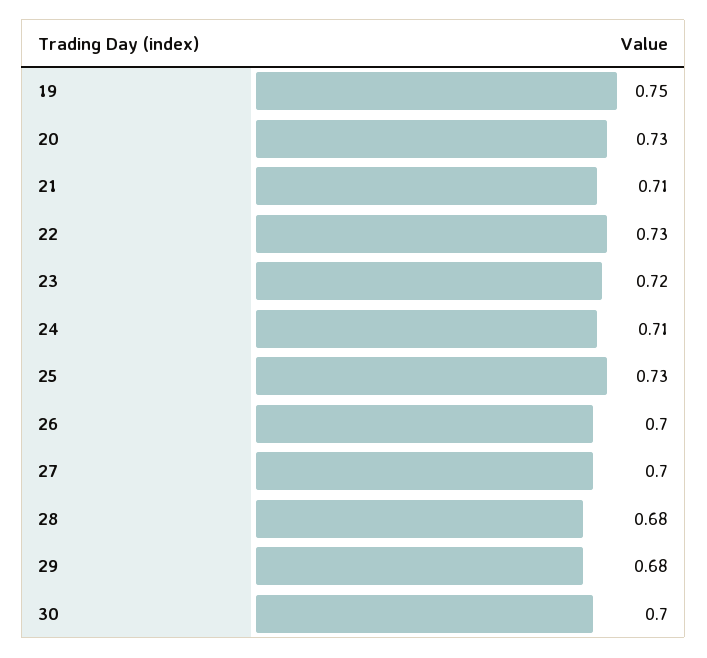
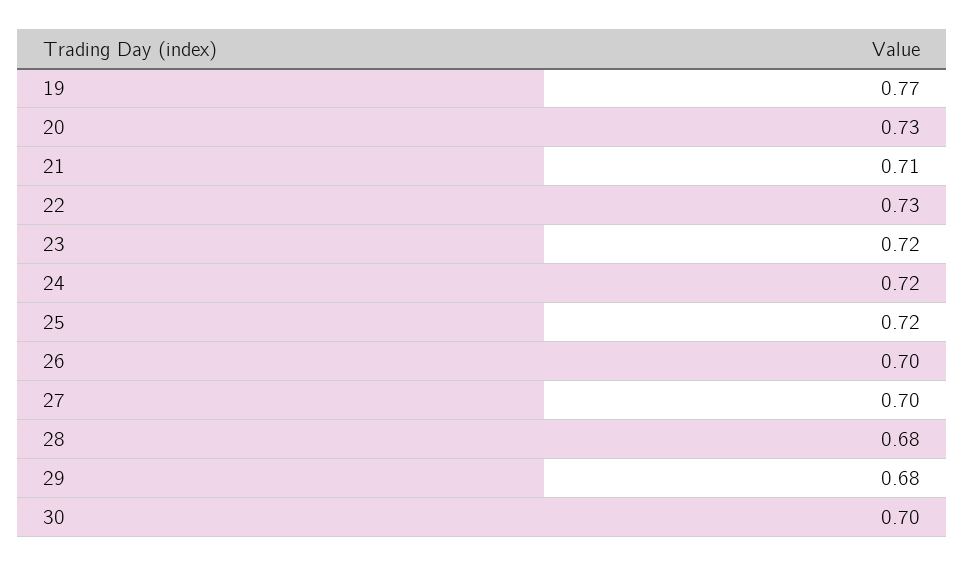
  {
-   "19": 0.75,
+   "19": 0.77,
    "20": 0.73,
    "21": 0.71,
    "22": 0.73,
    "23": 0.72,
-   "24": 0.71,
+   "24": 0.72,
-   "25": 0.73,
+   "25": 0.72,
    "26": 0.7,
    "27": 0.7,
    "28": 0.68,
    "29": 0.68,
    "30": 0.7
  }

